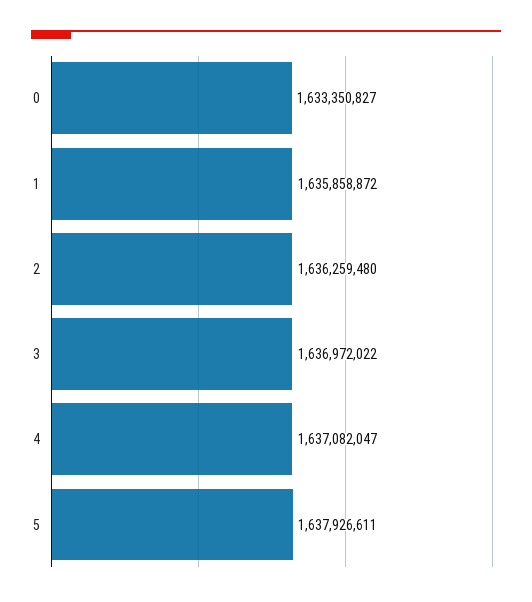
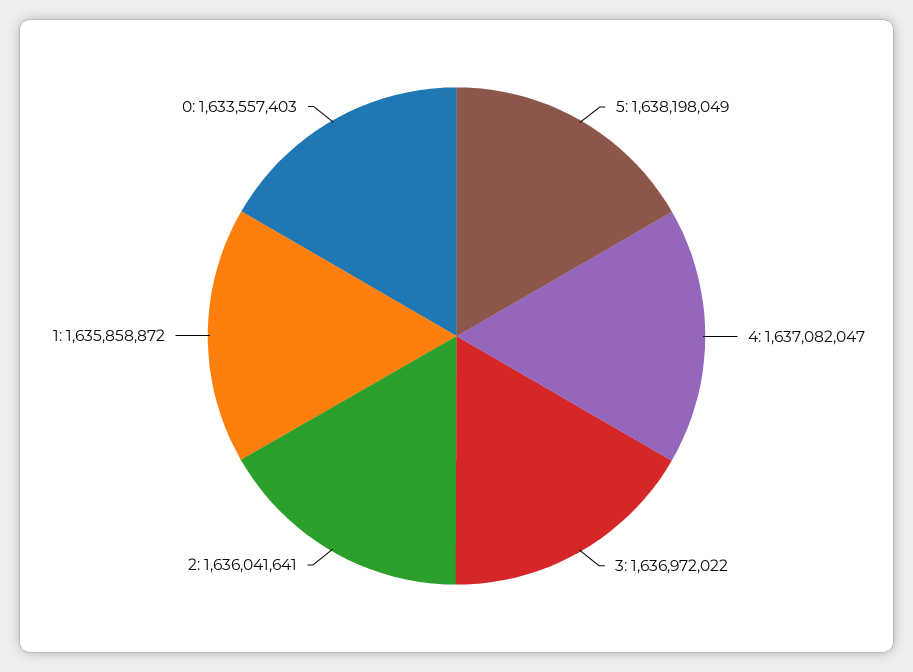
  {
-   "0": 1633350827,
+   "0": 1633557403,
    "1": 1635858872,
-   "2": 1636259480,
+   "2": 1636041641,
    "3": 1636972022,
    "4": 1637082047,
-   "5": 1637926611
+   "5": 1638198049
  }

